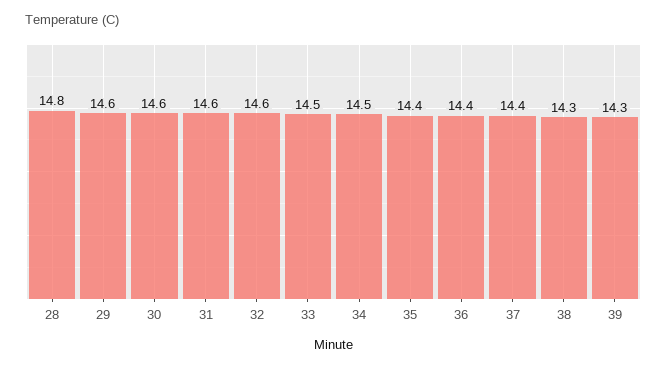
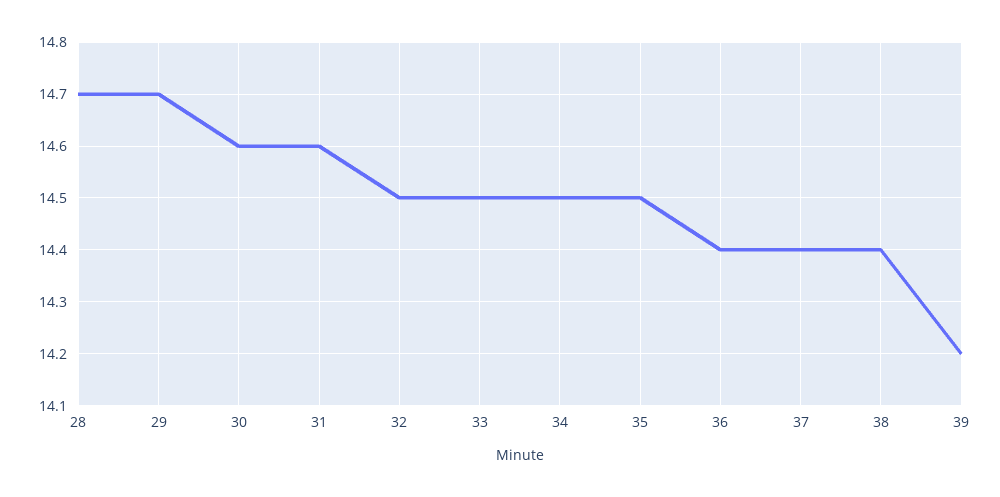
  {
-   "28": 14.8,
+   "28": 14.7,
-   "29": 14.6,
+   "29": 14.7,
    "30": 14.6,
    "31": 14.6,
-   "32": 14.6,
+   "32": 14.5,
    "33": 14.5,
    "34": 14.5,
-   "35": 14.4,
+   "35": 14.5,
    "36": 14.4,
    "37": 14.4,
-   "38": 14.3,
+   "38": 14.4,
-   "39": 14.3
+   "39": 14.2
  }

